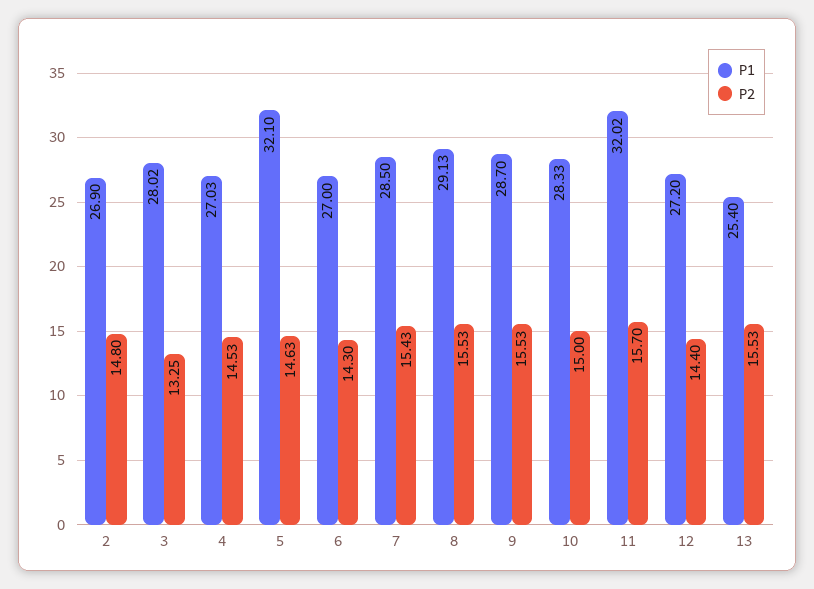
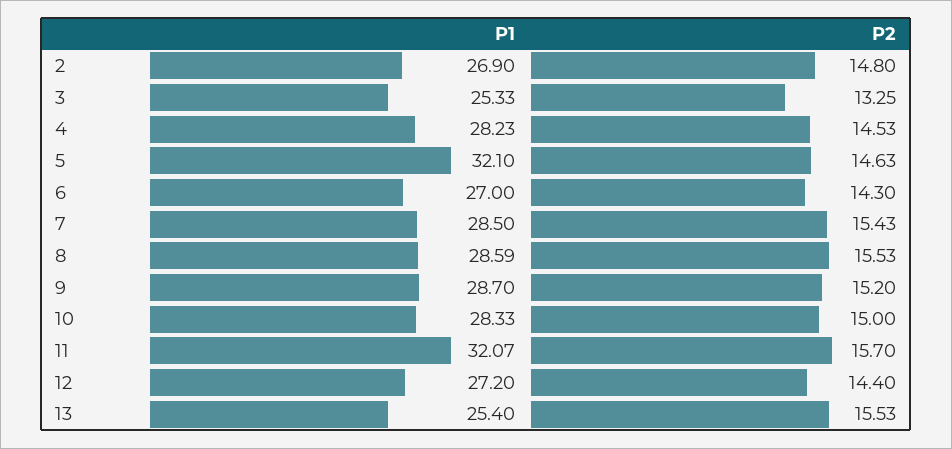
  {
    "P1": {
      "2": 26.9,
-     "3": 28.02,
+     "3": 25.33,
-     "4": 27.03,
+     "4": 28.23,
      "5": 32.1,
      "6": 27,
      "7": 28.5,
-     "8": 29.13,
+     "8": 28.59,
      "9": 28.7,
      "10": 28.33,
-     "11": 32.02,
+     "11": 32.07,
      "12": 27.2,
      "13": 25.4
    },
    "P2": {
      "2": 14.8,
      "3": 13.25,
      "4": 14.53,
      "5": 14.63,
      "6": 14.3,
      "7": 15.43,
      "8": 15.53,
-     "9": 15.53,
+     "9": 15.2,
      "10": 15,
      "11": 15.7,
      "12": 14.4,
      "13": 15.53
    }
  }

